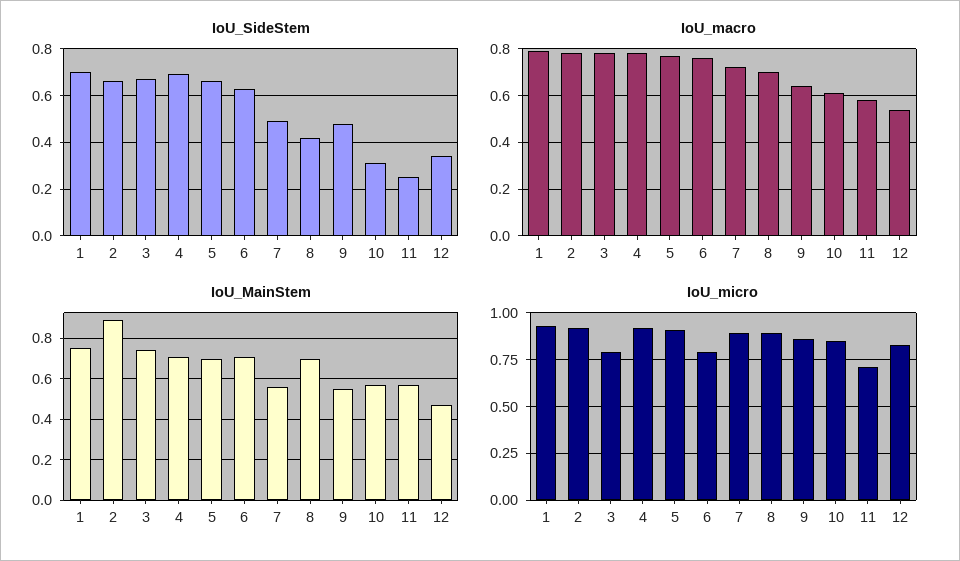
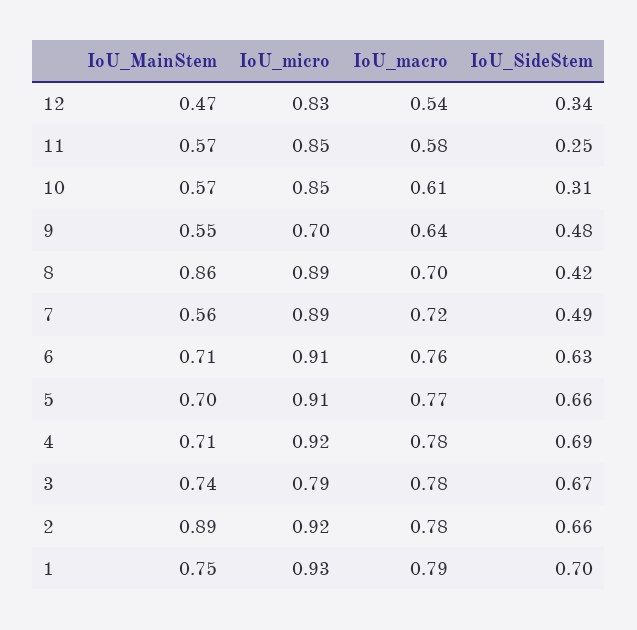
  {
    "IoU_SideStem": {
      "1": 0.7,
      "2": 0.66,
      "3": 0.67,
      "4": 0.69,
      "5": 0.66,
      "6": 0.63,
      "7": 0.49,
      "8": 0.42,
      "9": 0.48,
      "10": 0.31,
      "11": 0.25,
      "12": 0.34
    },
    "IoU_macro": {
      "1": 0.79,
      "2": 0.78,
      "3": 0.78,
      "4": 0.78,
      "5": 0.77,
      "6": 0.76,
      "7": 0.72,
      "8": 0.7,
      "9": 0.64,
      "10": 0.61,
      "11": 0.58,
      "12": 0.54
    },
    "IoU_MainStem": {
      "1": 0.75,
      "2": 0.89,
      "3": 0.74,
      "4": 0.71,
      "5": 0.7,
      "6": 0.71,
      "7": 0.56,
-     "8": 0.7,
+     "8": 0.86,
      "9": 0.55,
      "10": 0.57,
      "11": 0.57,
      "12": 0.47
    },
    "IoU_micro": {
      "1": 0.93,
      "2": 0.92,
      "3": 0.79,
      "4": 0.92,
      "5": 0.91,
-     "6": 0.8,
+     "6": 0.91,
      "7": 0.89,
      "8": 0.89,
-     "9": 0.85,
+     "9": 0.7,
      "10": 0.85,
-     "11": 0.7,
+     "11": 0.85,
      "12": 0.83
    }
  }

